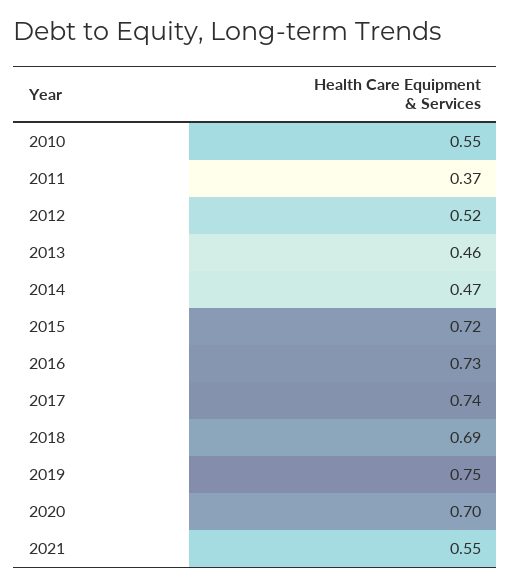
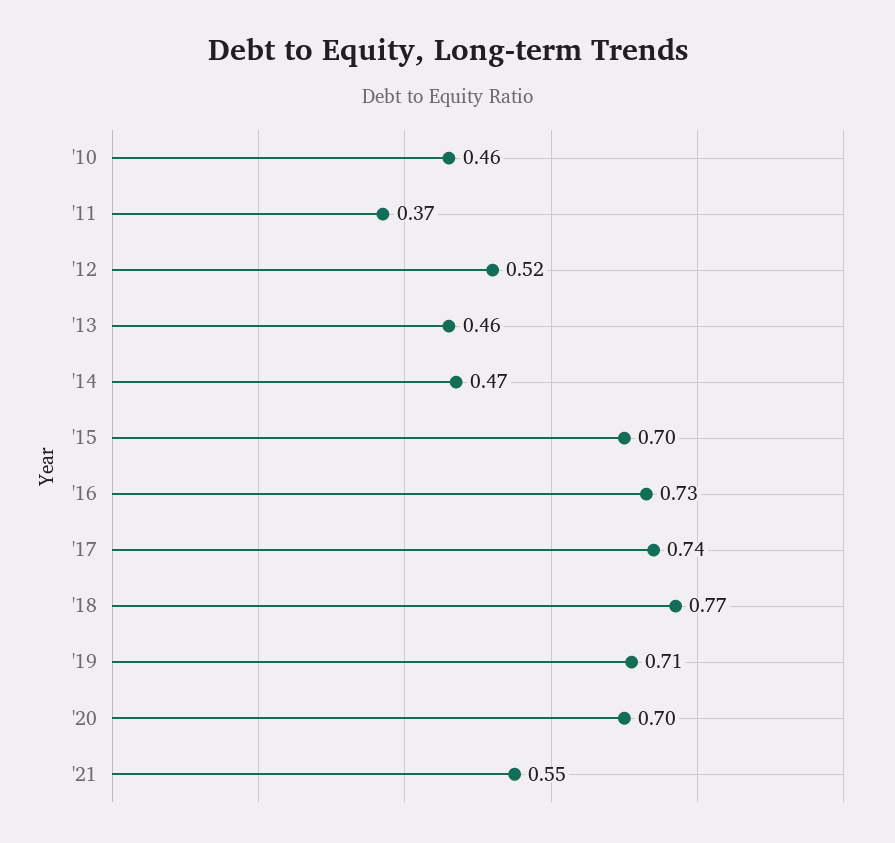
  {
-   "2010": 0.55,
+   "2010": 0.46,
    "2011": 0.37,
    "2012": 0.52,
    "2013": 0.46,
    "2014": 0.47,
-   "2015": 0.72,
+   "2015": 0.7,
    "2016": 0.73,
    "2017": 0.74,
-   "2018": 0.69,
+   "2018": 0.77,
-   "2019": 0.75,
+   "2019": 0.71,
    "2020": 0.7,
    "2021": 0.55
  }

